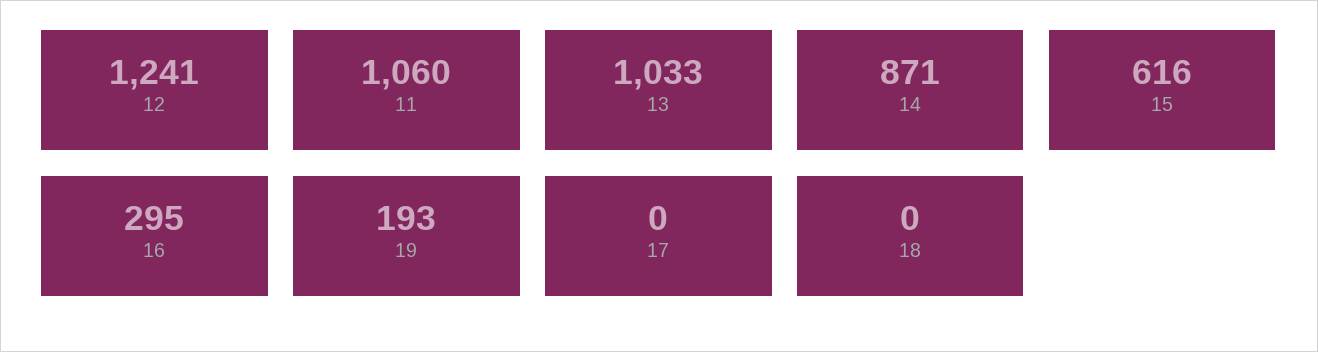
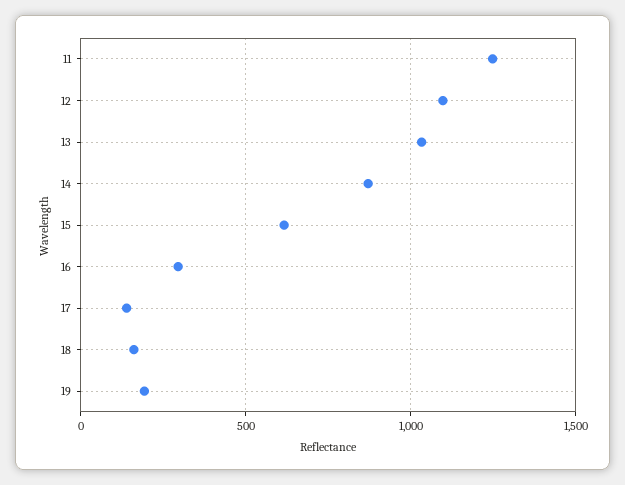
  {
-   "12": 1241,
+   "12": 1100,
-   "11": 1060,
+   "11": 1250,
    "13": 1033,
    "14": 871,
    "15": 616,
    "16": 295,
    "19": 193,
-   "17": 0,
+   "17": 150,
-   "18": 0
+   "18": 150
  }

